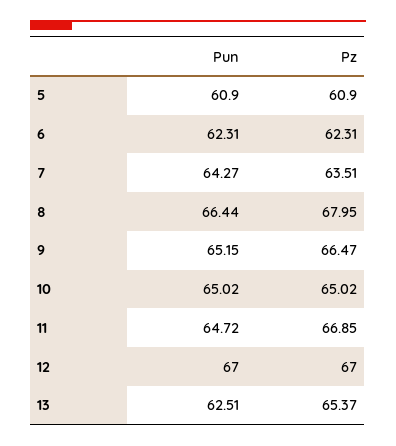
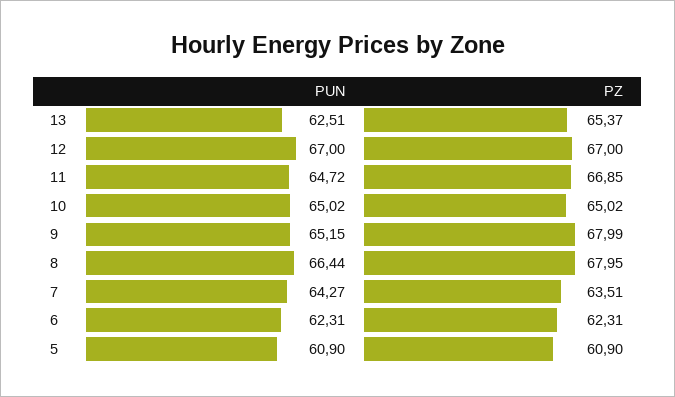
  {
    "Pun": {
      "5": 60.9,
      "6": 62.31,
      "7": 64.27,
      "8": 66.44,
      "9": 65.15,
      "10": 65.02,
      "11": 64.72,
      "12": 67,
      "13": 62.51
    },
    "Pz": {
      "5": 60.9,
      "6": 62.31,
      "7": 63.51,
      "8": 67.95,
-     "9": 66.47,
+     "9": 67.99,
      "10": 65.02,
      "11": 66.85,
      "12": 67,
      "13": 65.37
    }
  }

